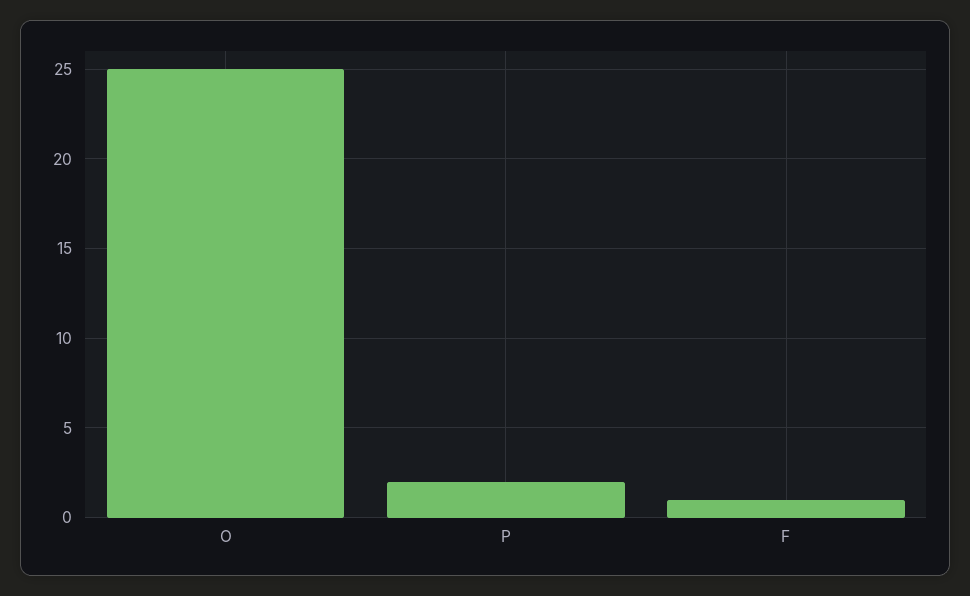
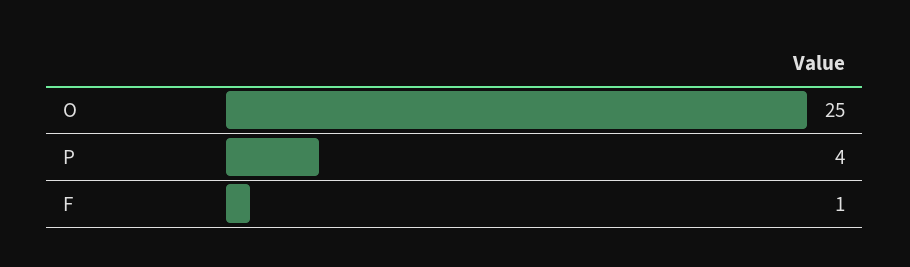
  {
    "O": 25,
-   "P": 2,
+   "P": 4,
    "F": 1
  }

